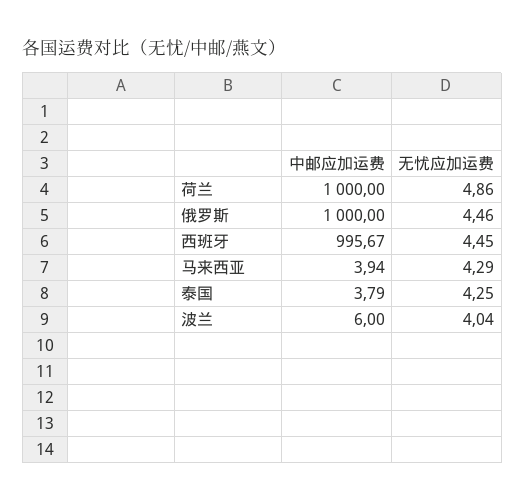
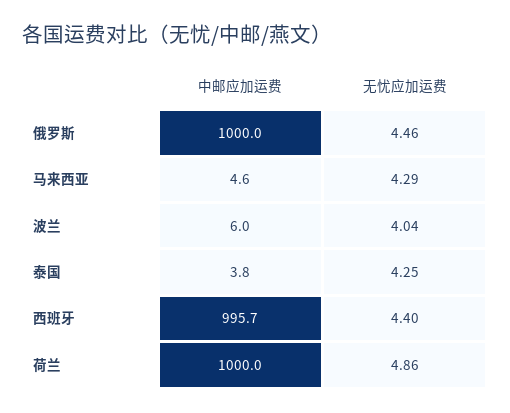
  {
    "中邮应加运费": {
      "荷兰": 1000,
      "俄罗斯": 1000,
      "西班牙": 995.67,
-     "马来西亚": 3.94,
+     "马来西亚": 4.6,
      "泰国": 3.79,
      "波兰": 6
    },
    "无忧应加运费": {
      "荷兰": 4.86,
      "俄罗斯": 4.46,
-     "西班牙": 4.45,
+     "西班牙": 4.4,
      "马来西亚": 4.29,
      "泰国": 4.25,
      "波兰": 4.04
    }
  }

